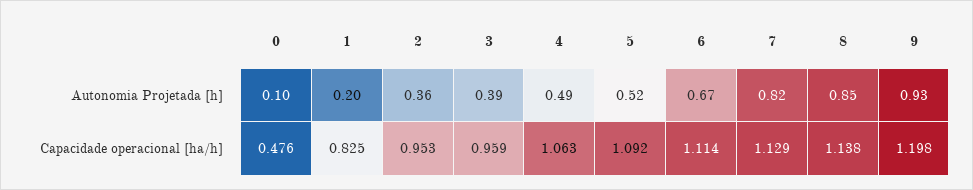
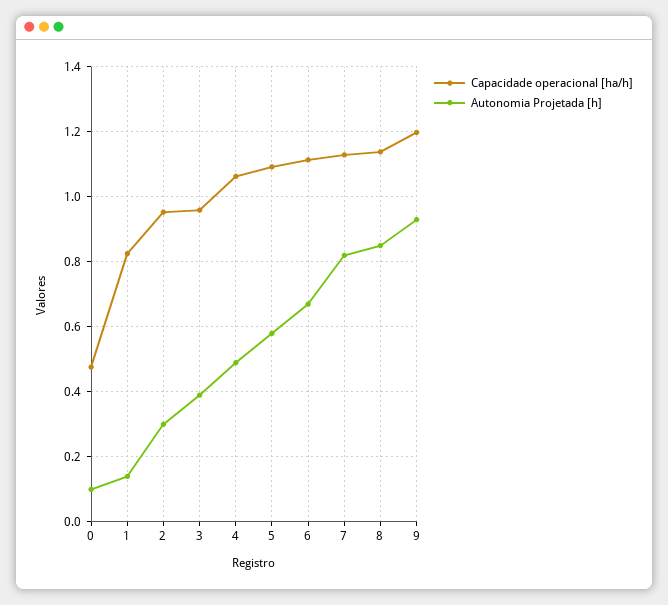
  {
    "Autonomia Projetada [h]": {
      "0": 0.1,
-     "1": 0.2,
+     "1": 0.14,
-     "2": 0.36,
+     "2": 0.3,
      "3": 0.39,
      "4": 0.49,
-     "5": 0.52,
+     "5": 0.58,
      "6": 0.67,
      "7": 0.82,
      "8": 0.85,
      "9": 0.93
    },
    "Capacidade operacional [ha/h]": {
      "0": 0.476,
      "1": 0.825,
      "2": 0.953,
      "3": 0.959,
      "4": 1.063,
      "5": 1.092,
      "6": 1.114,
      "7": 1.129,
      "8": 1.138,
      "9": 1.198
    }
  }

